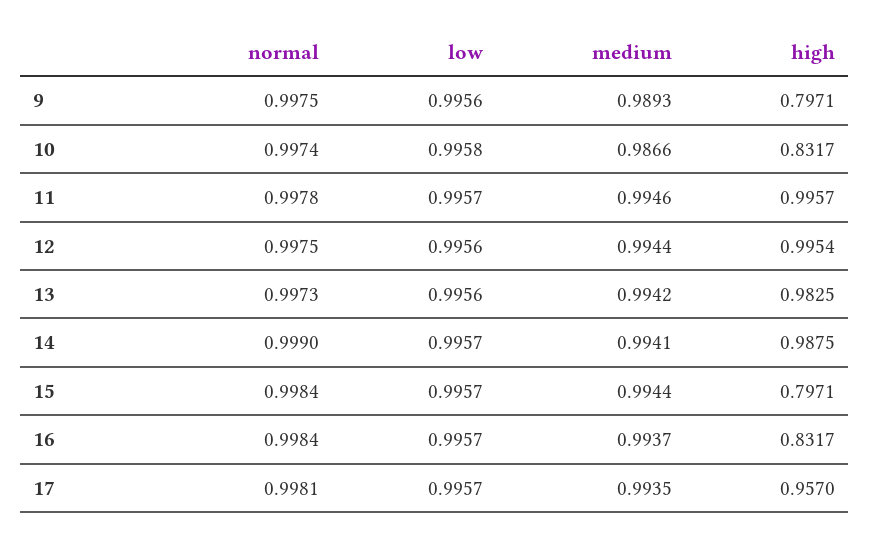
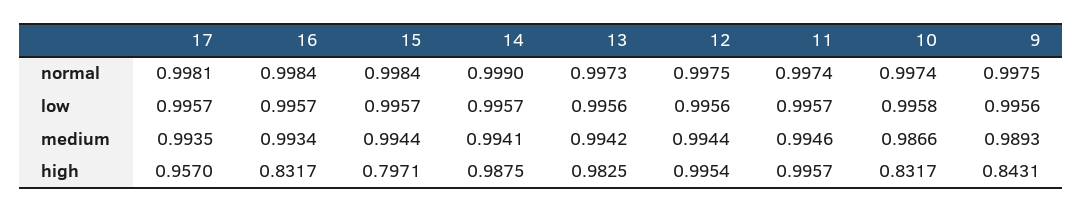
  {
    "normal": {
      "9": 0.9975,
      "10": 0.9974,
-     "11": 0.9978,
+     "11": 0.9974,
      "12": 0.9975,
      "13": 0.9973,
      "14": 0.999,
      "15": 0.9984,
      "16": 0.9984,
      "17": 0.9981
    },
    "low": {
      "9": 0.9956,
      "10": 0.9958,
      "11": 0.9957,
      "12": 0.9956,
      "13": 0.9956,
      "14": 0.9957,
      "15": 0.9957,
      "16": 0.9957,
      "17": 0.9957
    },
    "medium": {
      "9": 0.9893,
      "10": 0.9866,
      "11": 0.9946,
      "12": 0.9944,
      "13": 0.9942,
      "14": 0.9941,
      "15": 0.9944,
-     "16": 0.9937,
+     "16": 0.9934,
      "17": 0.9935
    },
    "high": {
-     "9": 0.7971,
+     "9": 0.8431,
      "10": 0.8317,
      "11": 0.9957,
      "12": 0.9954,
      "13": 0.9825,
      "14": 0.9875,
      "15": 0.7971,
      "16": 0.8317,
      "17": 0.957
    }
  }

